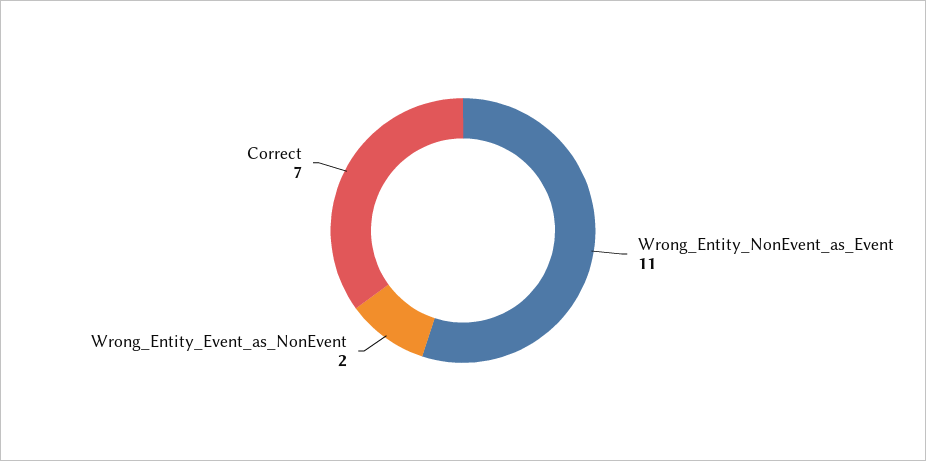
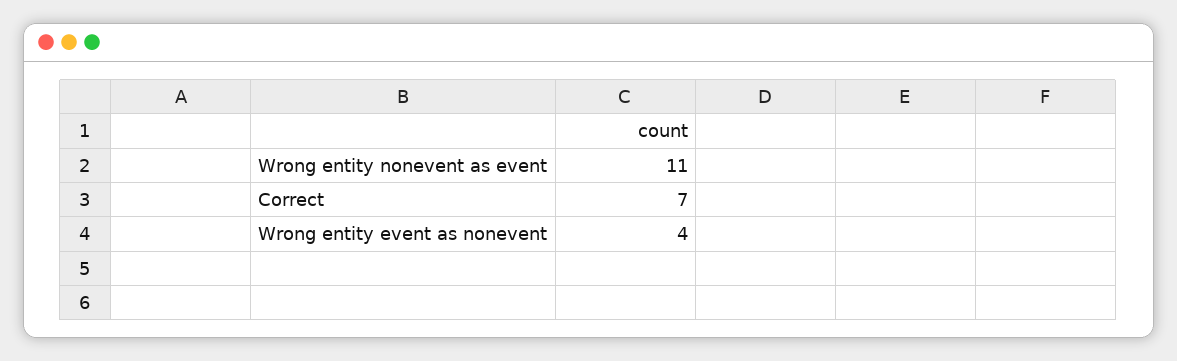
  {
    "Wrong_Entity_NonEvent_as_Event": 11,
-   "Wrong_Entity_Event_as_NonEvent": 2,
+   "Wrong_Entity_Event_as_NonEvent": 4,
    "Correct": 7
  }

